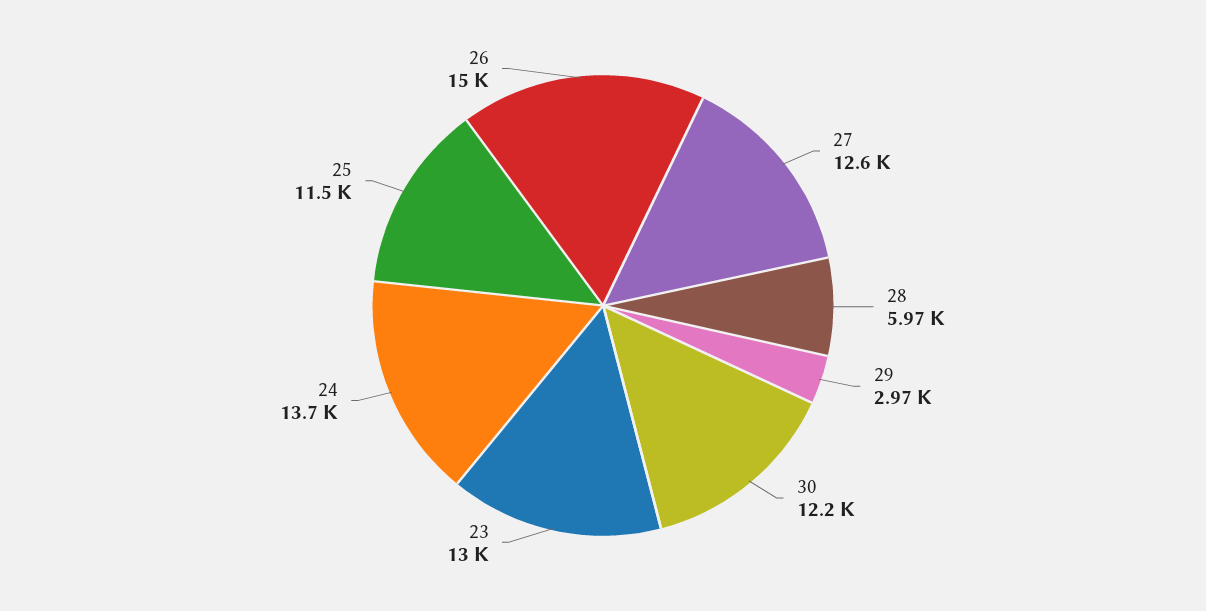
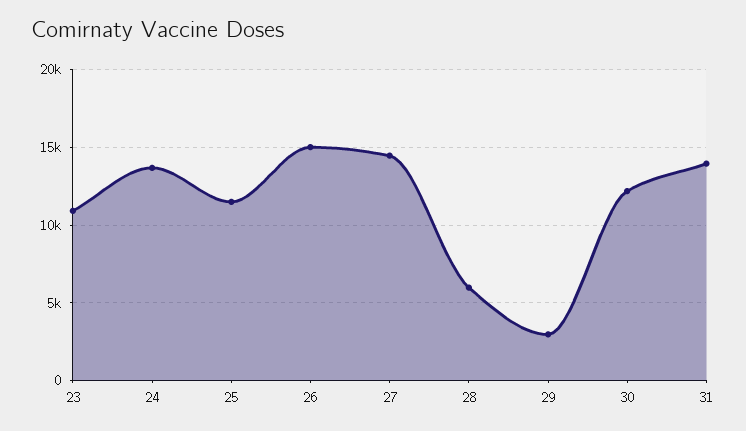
  {
-   "27": 12600,
+   "27": 14500,
    "28": 5970,
    "29": 2970,
    "30": 12200,
-   "23": 13000,
+   "23": 11000,
    "24": 13700,
    "25": 11500,
-   "26": 15000
+   "26": 15000,
+   "31": 14000
  }

